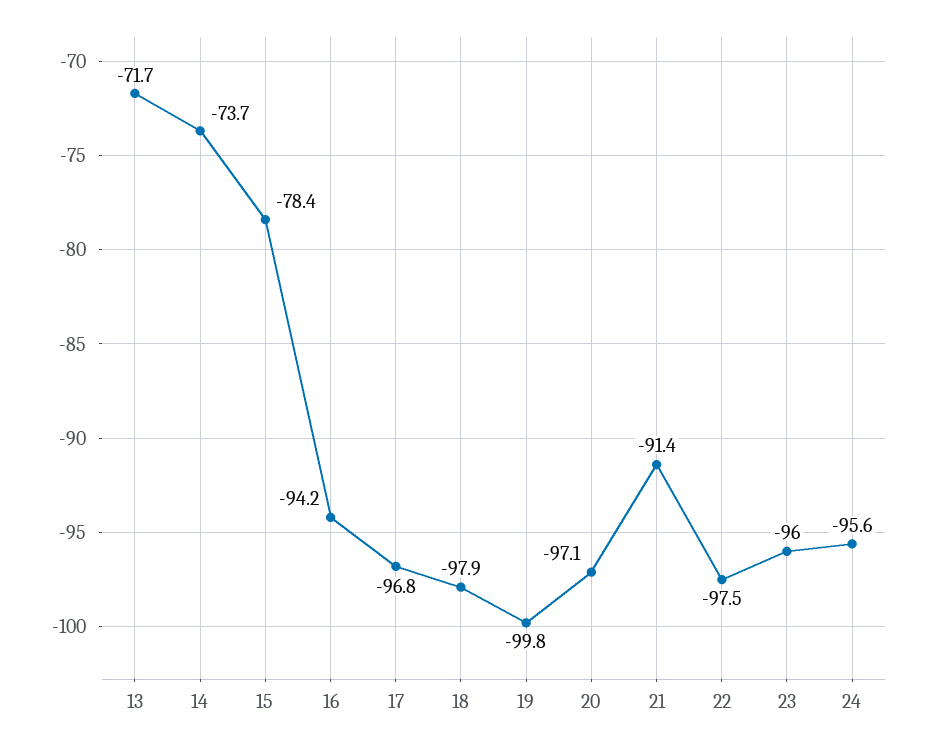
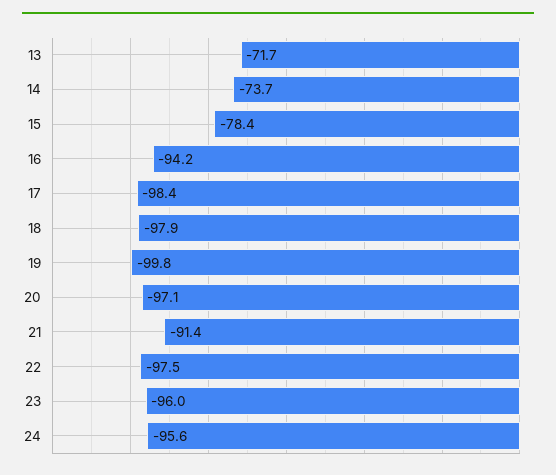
  {
    "13": -71.7,
    "14": -73.7,
    "15": -78.4,
    "16": -94.2,
-   "17": -96.8,
+   "17": -98.4,
    "18": -97.9,
    "19": -99.8,
    "20": -97.1,
    "21": -91.4,
    "22": -97.5,
    "23": -96,
    "24": -95.6
  }

